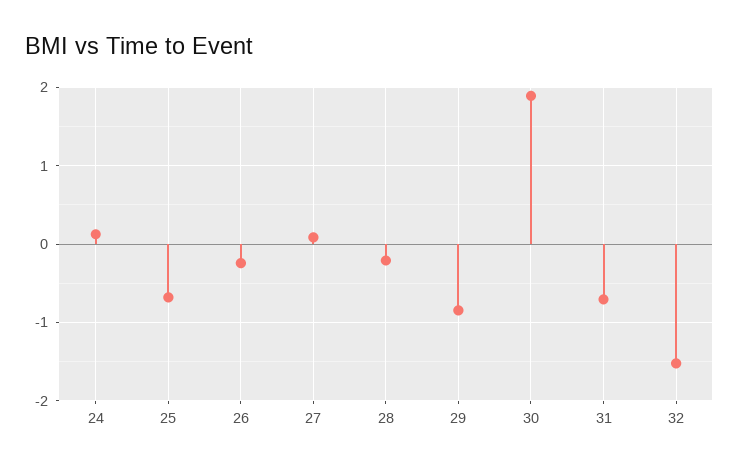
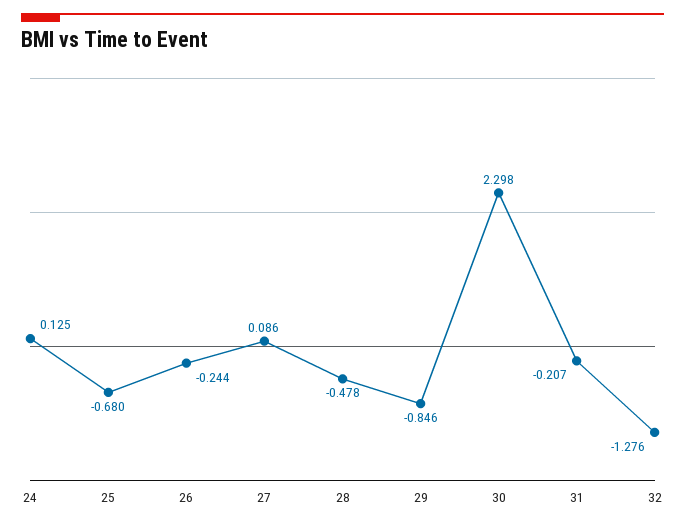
  {
    "24": 0.125,
    "25": -0.68,
    "26": -0.244,
    "27": 0.086,
-   "28": -0.2,
+   "28": -0.478,
    "29": -0.846,
-   "30": 1.9,
+   "30": 2.298,
-   "31": -0.7,
+   "31": -0.207,
-   "32": -1.5
+   "32": -1.276
  }

